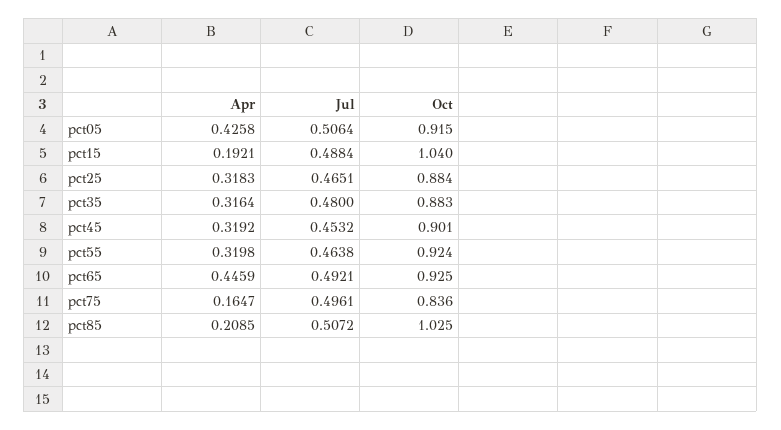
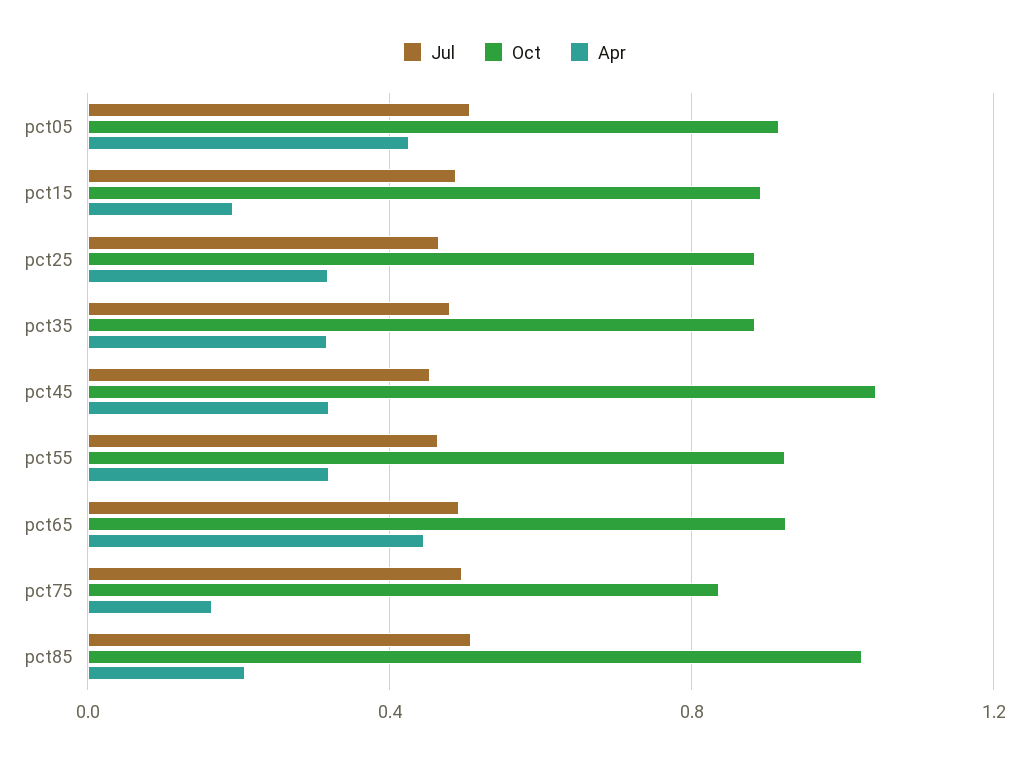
  {
    "Apr": {
      "pct05": 0.4258,
      "pct15": 0.1921,
      "pct25": 0.3183,
      "pct35": 0.3164,
      "pct45": 0.3192,
      "pct55": 0.3198,
      "pct65": 0.4459,
      "pct75": 0.1647,
      "pct85": 0.2085
    },
    "Jul": {
      "pct05": 0.5064,
      "pct15": 0.4884,
      "pct25": 0.4651,
      "pct35": 0.48,
      "pct45": 0.4532,
      "pct55": 0.4638,
      "pct65": 0.4921,
      "pct75": 0.4961,
      "pct85": 0.5072
    },
    "Oct": {
      "pct05": 0.915,
-     "pct15": 1.04,
+     "pct15": 0.9,
      "pct25": 0.884,
      "pct35": 0.883,
-     "pct45": 0.901,
+     "pct45": 1.05,
      "pct55": 0.924,
      "pct65": 0.925,
      "pct75": 0.836,
      "pct85": 1.025
    }
  }

